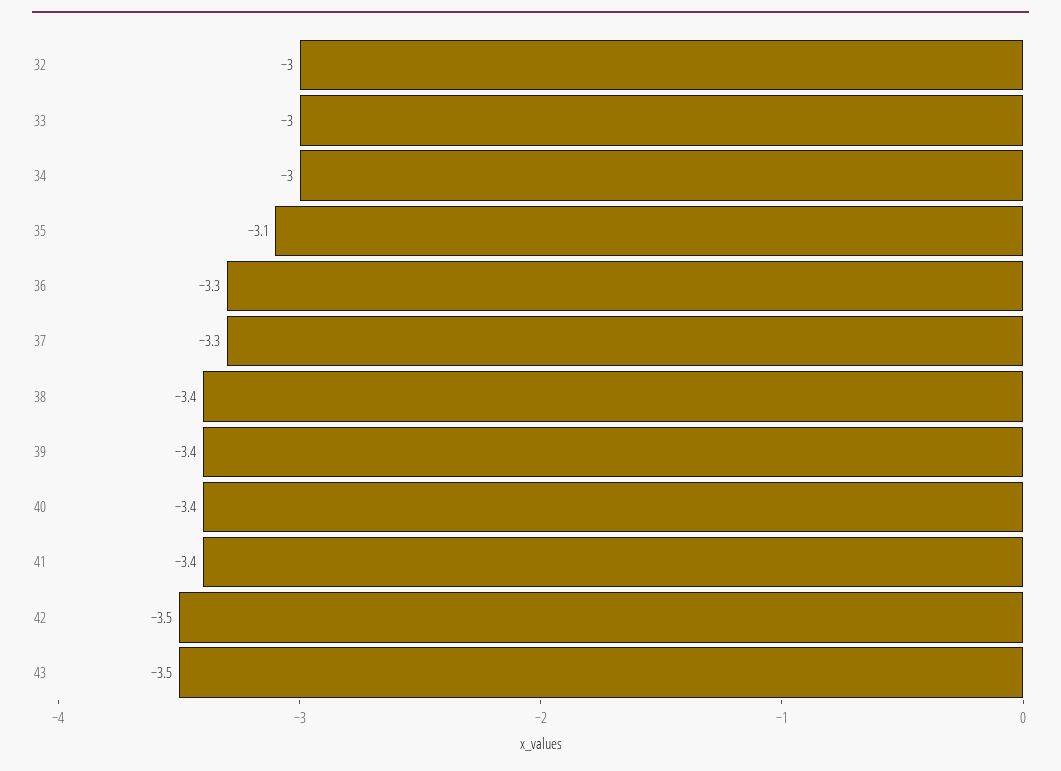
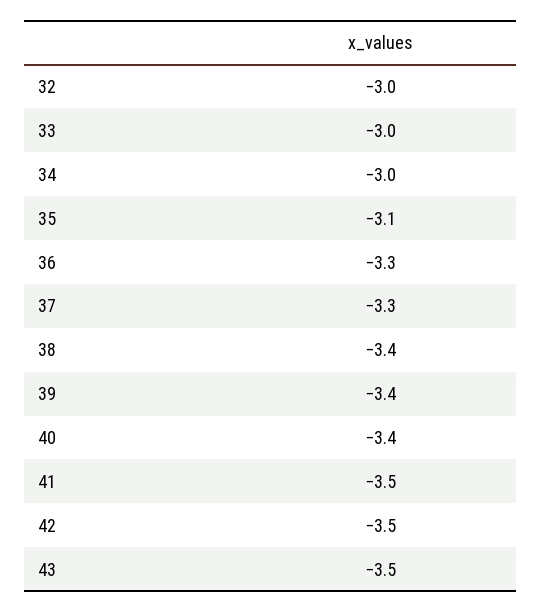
  {
    "32": -3,
    "33": -3,
    "34": -3,
    "35": -3.1,
    "36": -3.3,
    "37": -3.3,
    "38": -3.4,
    "39": -3.4,
    "40": -3.4,
-   "41": -3.4,
+   "41": -3.5,
    "42": -3.5,
    "43": -3.5
  }

